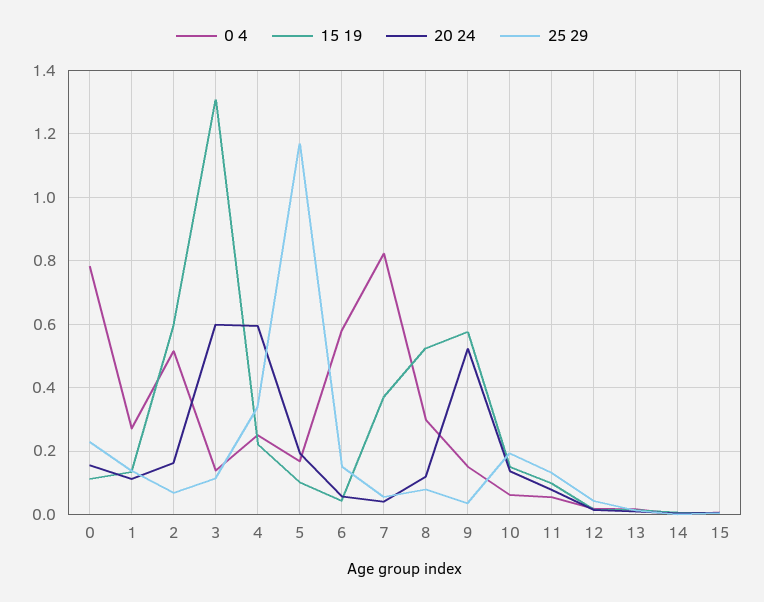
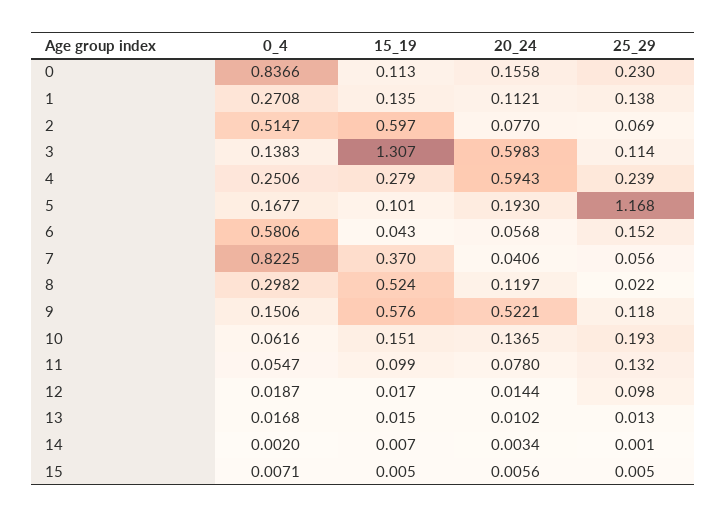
  {
    "0 4": {
-     "0": 0.78,
+     "0": 0.8366,
      "1": 0.2708,
      "2": 0.5147,
      "3": 0.1383,
      "4": 0.2506,
      "5": 0.1677,
      "6": 0.5806,
      "7": 0.8225,
      "8": 0.2982,
      "9": 0.1506,
      "10": 0.0616,
      "11": 0.0547,
      "12": 0.0187,
      "13": 0.0168,
      "14": 0.002,
      "15": 0.0071
    },
    "15 19": {
      "0": 0.113,
      "1": 0.135,
      "2": 0.597,
      "3": 1.307,
-     "4": 0.22,
+     "4": 0.279,
      "5": 0.101,
      "6": 0.043,
      "7": 0.37,
      "8": 0.524,
      "9": 0.576,
      "10": 0.151,
      "11": 0.099,
      "12": 0.017,
      "13": 0.015,
      "14": 0.007,
      "15": 0.005
    },
    "20 24": {
      "0": 0.1558,
      "1": 0.1121,
-     "2": 0.16,
+     "2": 0.077,
      "3": 0.5983,
      "4": 0.5943,
      "5": 0.193,
      "6": 0.0568,
      "7": 0.0406,
      "8": 0.1197,
      "9": 0.5221,
      "10": 0.1365,
      "11": 0.078,
      "12": 0.0144,
      "13": 0.0102,
      "14": 0.0034,
      "15": 0.0056
    },
    "25 29": {
      "0": 0.23,
      "1": 0.138,
      "2": 0.069,
      "3": 0.114,
-     "4": 0.34,
+     "4": 0.239,
      "5": 1.168,
      "6": 0.152,
      "7": 0.056,
-     "8": 0.08,
+     "8": 0.022,
-     "9": 0.04,
+     "9": 0.118,
      "10": 0.193,
      "11": 0.132,
-     "12": 0.04,
+     "12": 0.098,
      "13": 0.013,
      "14": 0.001,
      "15": 0.005
    }
  }

